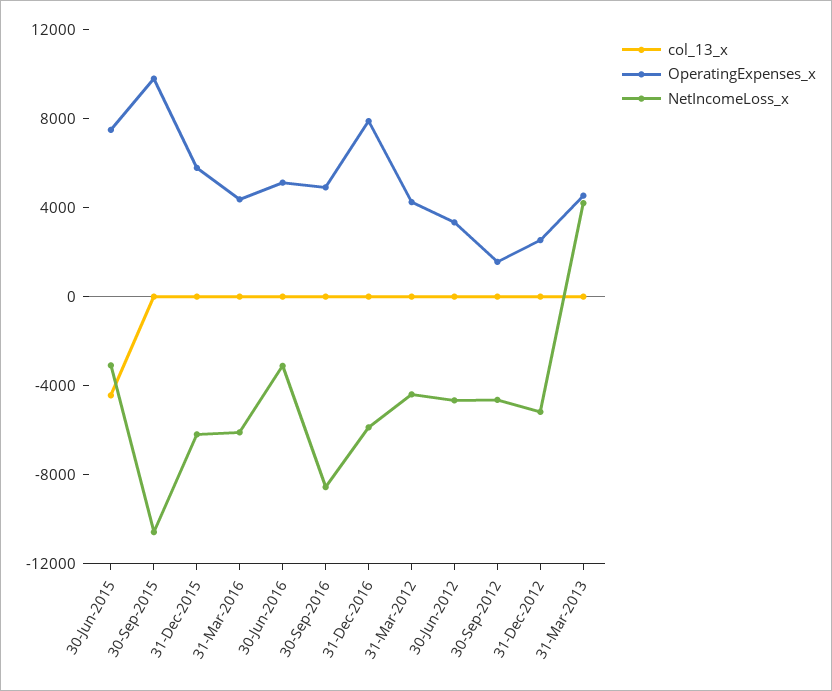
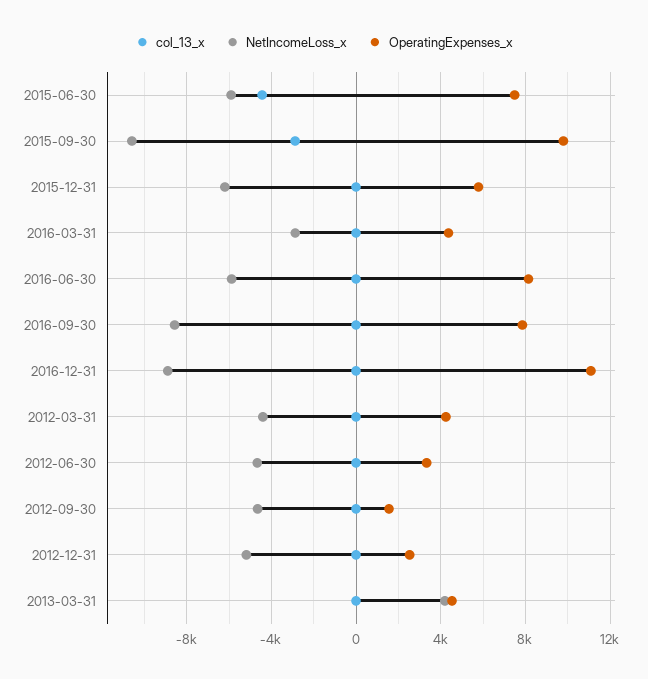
  {
    "col_13_x": {
      "30-Jun-2015": -4500,
-     "30-Sep-2015": 0,
+     "30-Sep-2015": -3000,
      "31-Dec-2015": 0,
      "31-Mar-2016": 0,
      "30-Jun-2016": 0,
      "30-Sep-2016": 0,
      "31-Dec-2016": 0,
      "31-Mar-2012": 0,
      "30-Jun-2012": 0,
      "30-Sep-2012": 0,
      "31-Dec-2012": 0,
      "31-Mar-2013": 0
    },
    "OperatingExpenses_x": {
      "30-Jun-2015": 7500,
      "30-Sep-2015": 10000,
      "31-Dec-2015": 6000,
      "31-Mar-2016": 4500,
-     "30-Jun-2016": 5000,
+     "30-Jun-2016": 8000,
-     "30-Sep-2016": 5000,
+     "30-Sep-2016": 8000,
-     "31-Dec-2016": 8000,
+     "31-Dec-2016": 11000,
      "31-Mar-2012": 4000,
      "30-Jun-2012": 3500,
      "30-Sep-2012": 1500,
      "31-Dec-2012": 2500,
      "31-Mar-2013": 4500
    },
    "NetIncomeLoss_x": {
-     "30-Jun-2015": -3000,
+     "30-Jun-2015": -6000,
      "30-Sep-2015": -10500,
      "31-Dec-2015": -6000,
-     "31-Mar-2016": -6000,
+     "31-Mar-2016": -3000,
-     "30-Jun-2016": -3000,
+     "30-Jun-2016": -6000,
      "30-Sep-2016": -8500,
-     "31-Dec-2016": -6000,
+     "31-Dec-2016": -9000,
      "31-Mar-2012": -4500,
      "30-Jun-2012": -4500,
      "30-Sep-2012": -4500,
      "31-Dec-2012": -5000,
      "31-Mar-2013": 4000
    }
  }

